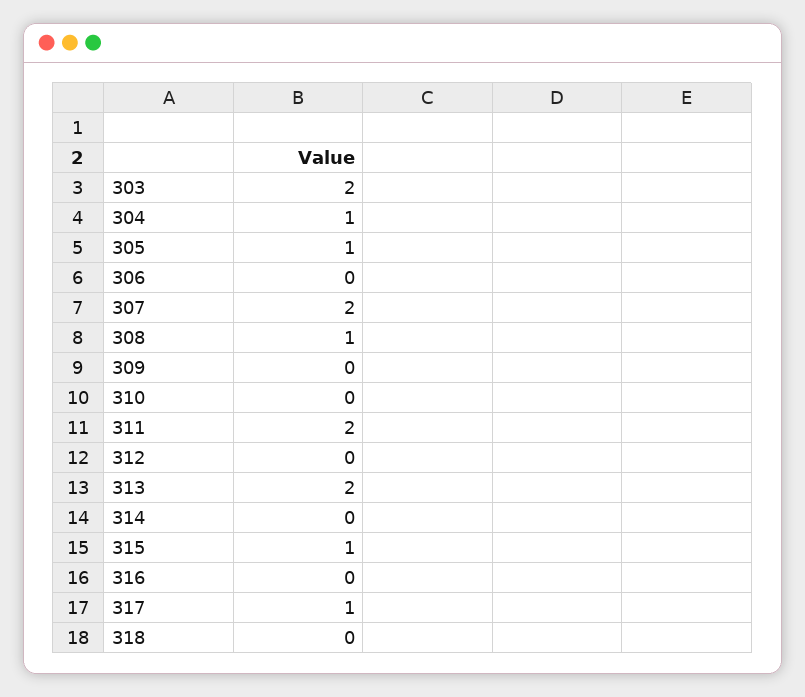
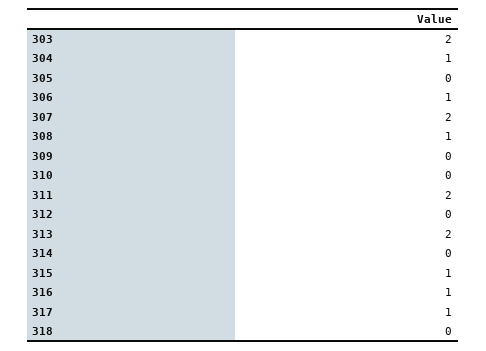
  {
    "303": 2,
    "304": 1,
-   "305": 1,
+   "305": 0,
-   "306": 0,
+   "306": 1,
    "307": 2,
    "308": 1,
    "309": 0,
    "310": 0,
    "311": 2,
    "312": 0,
    "313": 2,
    "314": 0,
    "315": 1,
-   "316": 0,
+   "316": 1,
    "317": 1,
    "318": 0
  }

